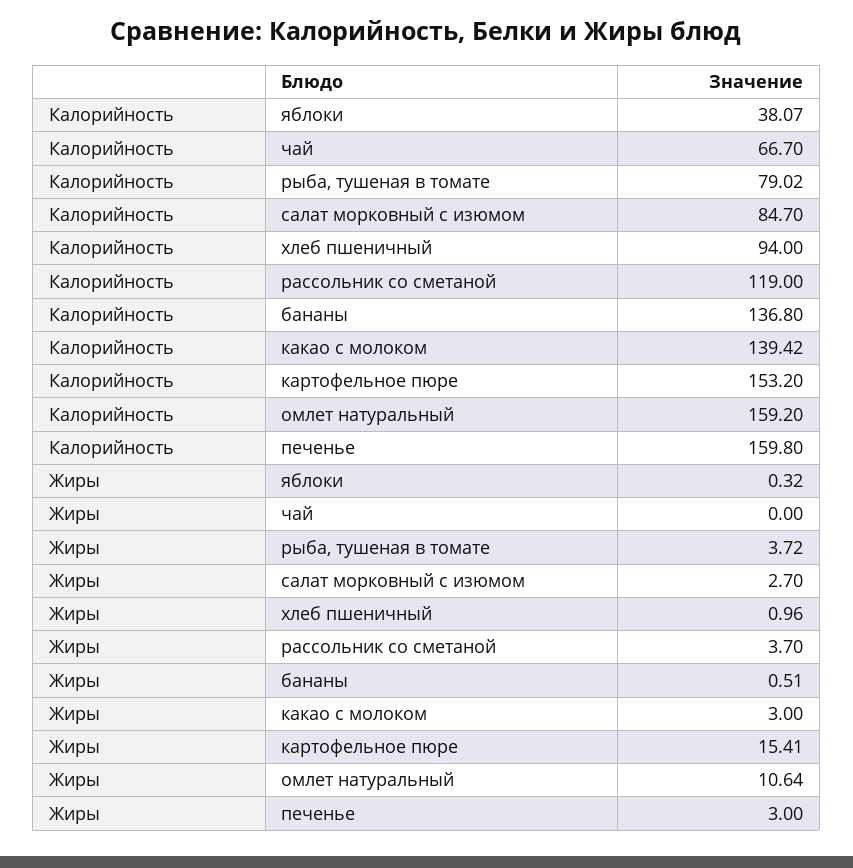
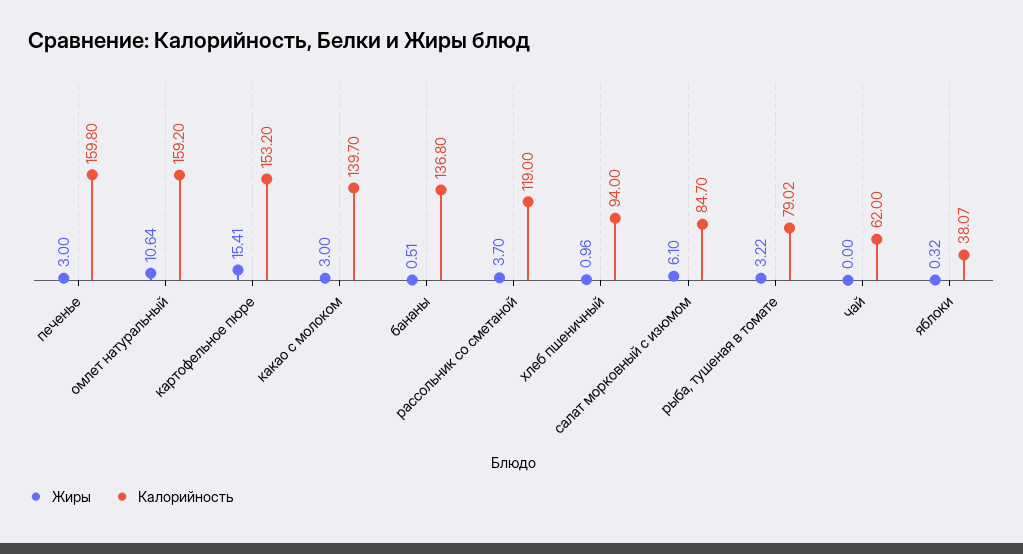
  {
    "Калорийность": {
      "яблоки": 38.07,
-     "чай": 66.7,
+     "чай": 62,
      "рыба, тушеная в томате": 79.02,
      "салат морковный с изюмом": 84.7,
      "хлеб пшеничный": 94,
      "рассольник со сметаной": 119,
      "бананы": 136.8,
-     "какао с молоком": 139.42,
+     "какао с молоком": 139.7,
      "картофельное пюре": 153.2,
      "омлет натуральный": 159.2,
      "печенье": 159.8
    },
    "Жиры": {
      "яблоки": 0.32,
      "чай": 0,
-     "рыба, тушеная в томате": 3.72,
+     "рыба, тушеная в томате": 3.22,
-     "салат морковный с изюмом": 2.7,
+     "салат морковный с изюмом": 6.1,
      "хлеб пшеничный": 0.96,
      "рассольник со сметаной": 3.7,
      "бананы": 0.51,
      "какао с молоком": 3,
      "картофельное пюре": 15.41,
      "омлет натуральный": 10.64,
      "печенье": 3
    }
  }

